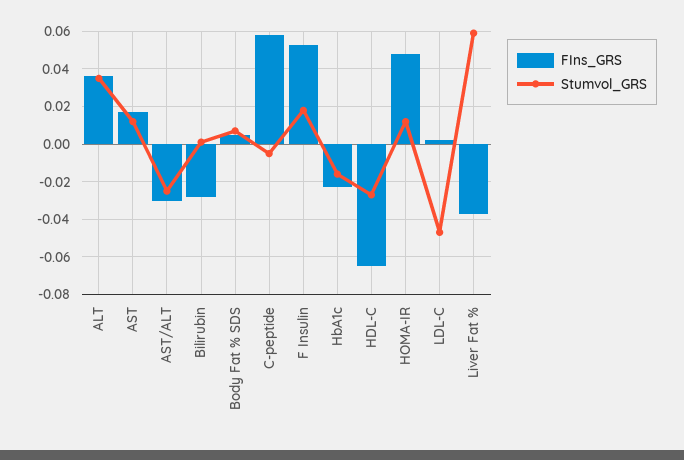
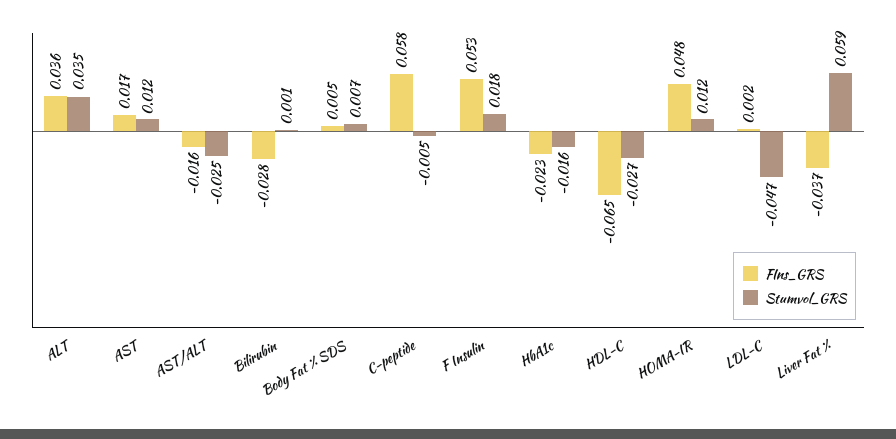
  {
    "FIns_GRS": {
      "ALT": 0.036,
      "AST": 0.017,
-     "AST/ALT": -0.03,
+     "AST/ALT": -0.016,
      "Bilirubin": -0.028,
      "Body Fat % SDS": 0.005,
      "C-peptide": 0.058,
      "F Insulin": 0.053,
      "HbA1c": -0.023,
      "HDL-C": -0.065,
      "HOMA-IR": 0.048,
      "LDL-C": 0.002,
      "Liver Fat %": -0.037
    },
    "Stumvol_GRS": {
      "ALT": 0.035,
      "AST": 0.012,
      "AST/ALT": -0.025,
      "Bilirubin": 0.001,
      "Body Fat % SDS": 0.007,
      "C-peptide": -0.005,
      "F Insulin": 0.018,
      "HbA1c": -0.016,
      "HDL-C": -0.027,
      "HOMA-IR": 0.012,
      "LDL-C": -0.047,
      "Liver Fat %": 0.059
    }
  }

